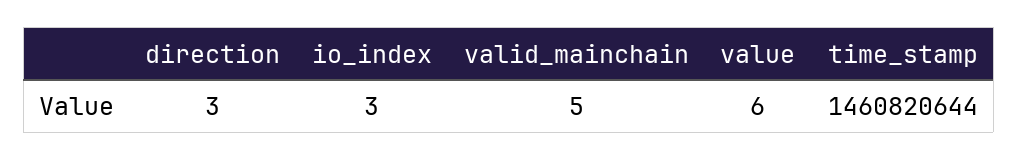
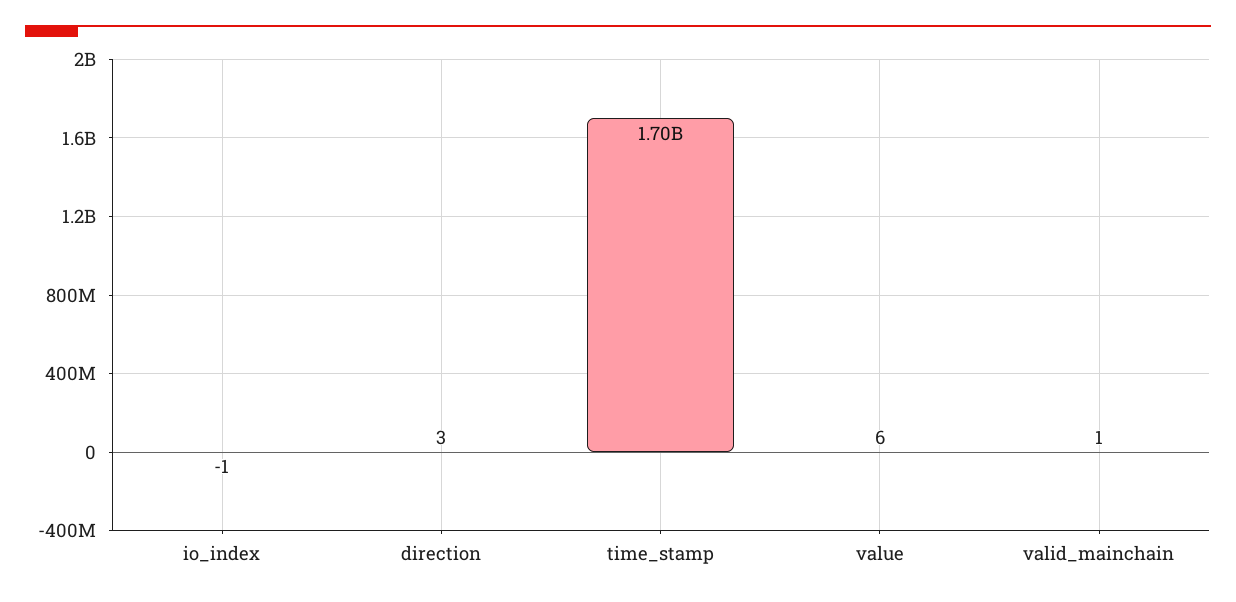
  {
    "direction": 3,
-   "io_index": 3,
+   "io_index": -1,
-   "valid_mainchain": 5,
+   "valid_mainchain": 1,
    "value": 6,
-   "time_stamp": 1460820644
+   "time_stamp": 1700000000
  }

